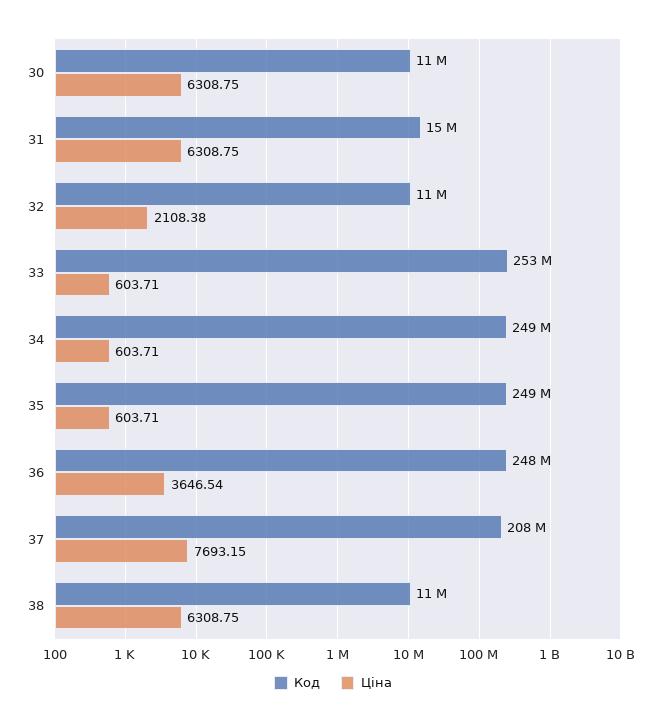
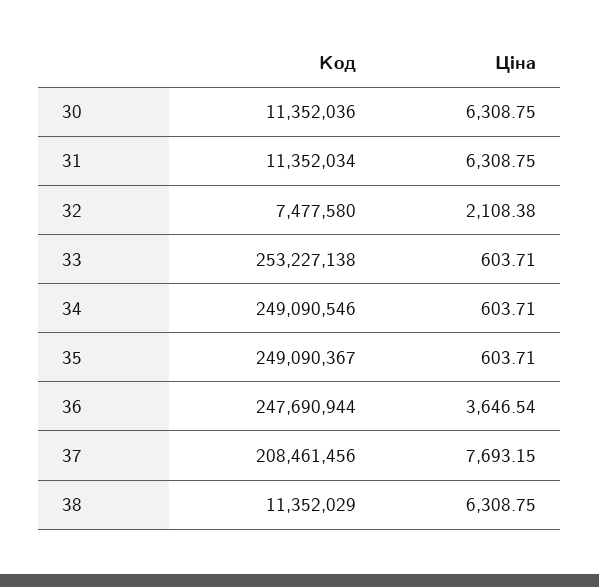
  {
    "Код": {
      "30": 11352036,
-     "31": 15000000,
+     "31": 11352034,
-     "32": 11000000,
+     "32": 7477580,
      "33": 253227138,
      "34": 249090546,
      "35": 249090367,
      "36": 247690944,
      "37": 208461456,
      "38": 11352029
    },
    "Ціна": {
      "30": 6308.75,
      "31": 6308.75,
      "32": 2108.38,
      "33": 603.71,
      "34": 603.71,
      "35": 603.71,
      "36": 3646.54,
      "37": 7693.15,
      "38": 6308.75
    }
  }

